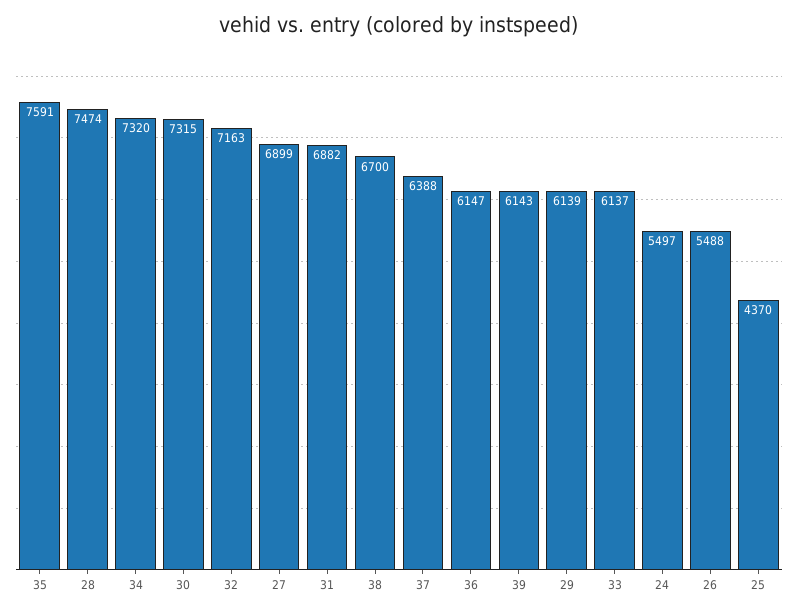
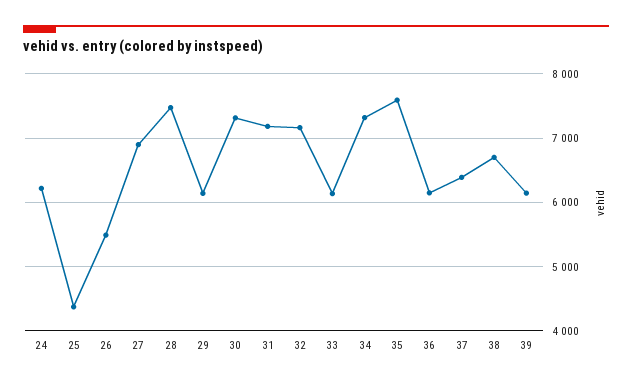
  {
    "35": 7591,
    "28": 7474,
    "34": 7320,
    "30": 7315,
    "32": 7163,
    "27": 6899,
-   "31": 6882,
+   "31": 7200,
    "38": 6700,
    "37": 6388,
    "36": 6147,
    "39": 6143,
    "29": 6139,
    "33": 6137,
-   "24": 5497,
+   "24": 6200,
    "26": 5488,
    "25": 4370
  }

